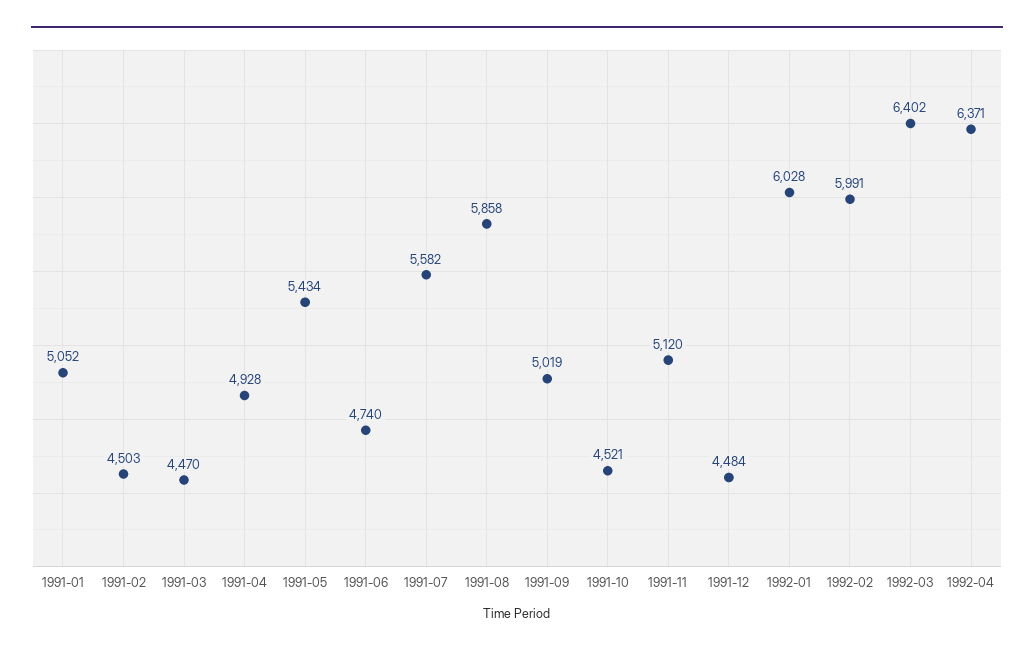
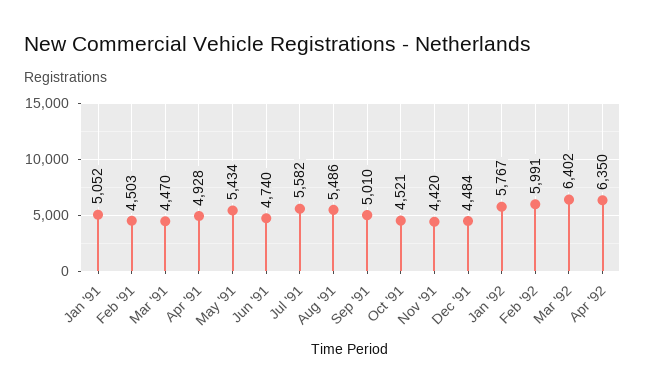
  {
    "1991-01": 5052,
    "1991-02": 4503,
    "1991-03": 4470,
    "1991-04": 4928,
    "1991-05": 5434,
    "1991-06": 4740,
    "1991-07": 5582,
-   "1991-08": 5858,
+   "1991-08": 5486,
-   "1991-09": 5019,
+   "1991-09": 5010,
    "1991-10": 4521,
-   "1991-11": 5120,
+   "1991-11": 4420,
    "1991-12": 4484,
-   "1992-01": 6028,
+   "1992-01": 5767,
    "1992-02": 5991,
    "1992-03": 6402,
-   "1992-04": 6371
+   "1992-04": 6350
  }

